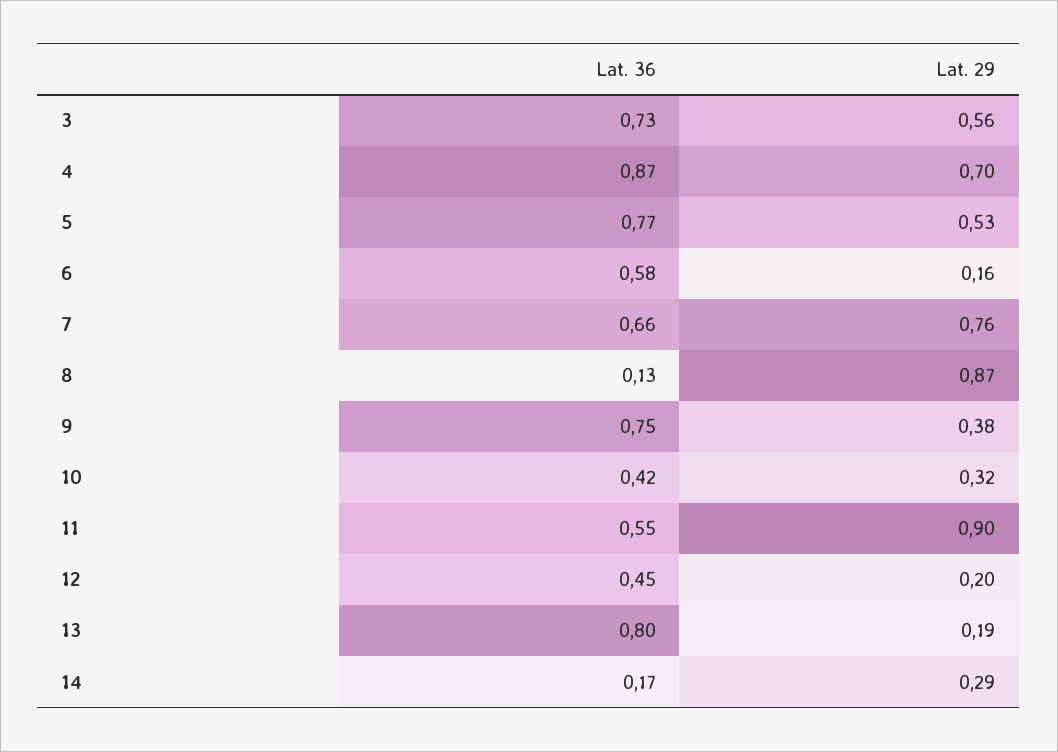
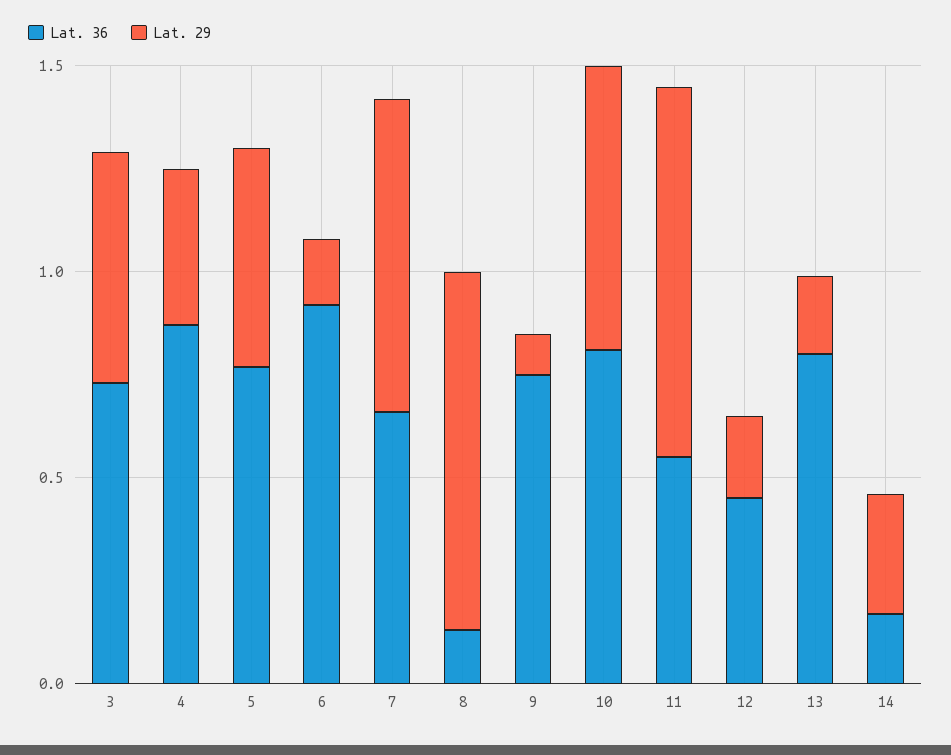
  {
    "Lat. 36": {
      "3": 0.73,
      "4": 0.87,
      "5": 0.77,
-     "6": 0.58,
+     "6": 0.9,
      "7": 0.66,
      "8": 0.13,
      "9": 0.75,
-     "10": 0.42,
+     "10": 0.8,
      "11": 0.55,
      "12": 0.45,
      "13": 0.8,
      "14": 0.17
    },
    "Lat. 29": {
      "3": 0.56,
-     "4": 0.7,
+     "4": 0.4,
      "5": 0.53,
      "6": 0.16,
      "7": 0.76,
      "8": 0.87,
-     "9": 0.38,
+     "9": 0.1,
-     "10": 0.32,
+     "10": 0.7,
      "11": 0.9,
      "12": 0.2,
      "13": 0.19,
      "14": 0.29
    }
  }

